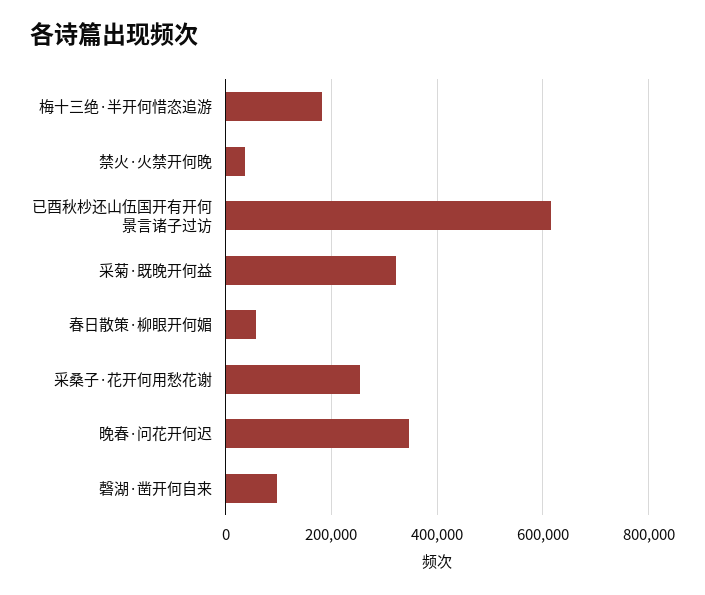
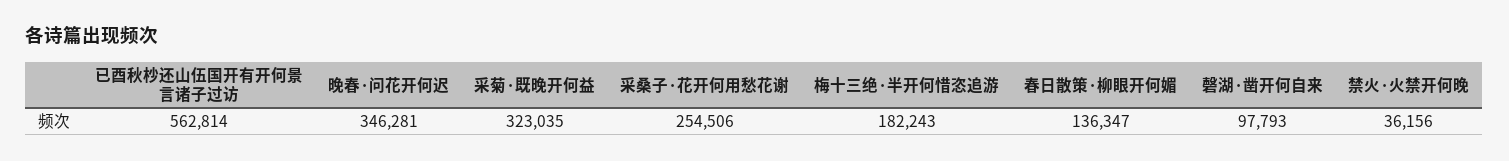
  {
    "梅十三绝·半开何惜恣追游": 182243,
    "禁火·火禁开何晚": 36156,
-   "已酉秋杪还山伍国开有开何景言诸子过访": 620000,
+   "已酉秋杪还山伍国开有开何景言诸子过访": 562814,
    "采菊·既晚开何益": 323035,
-   "春日散策·柳眼开何媚": 60000,
+   "春日散策·柳眼开何媚": 136347,
    "采桑子·花开何用愁花谢": 254506,
    "晚春·问花开何迟": 346281,
    "磬湖·凿开何自来": 97793
  }

